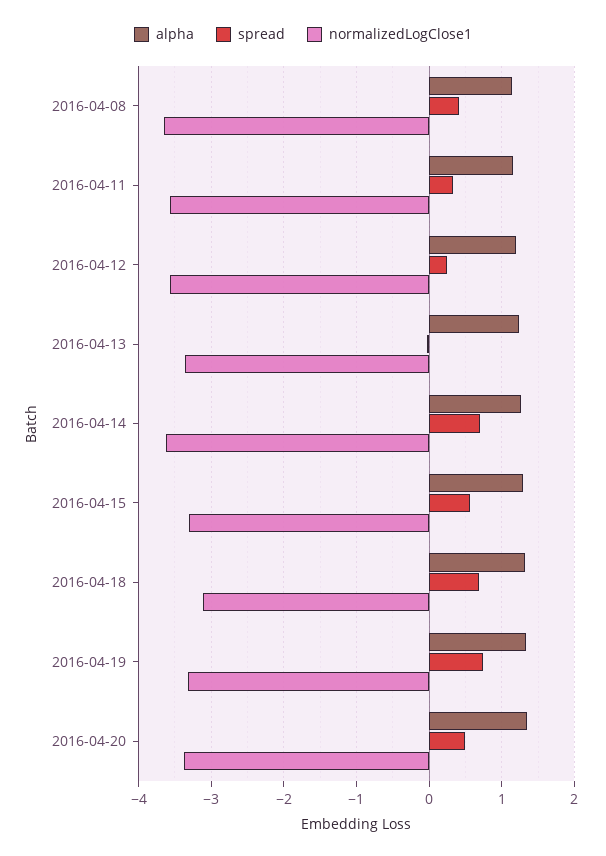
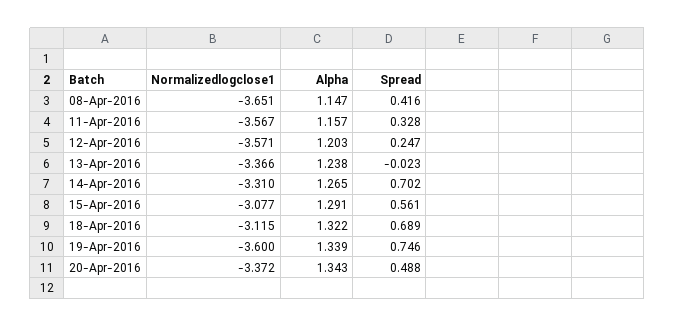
  {
    "alpha": {
      "2016-04-08": 1.147,
      "2016-04-11": 1.157,
      "2016-04-12": 1.203,
      "2016-04-13": 1.238,
      "2016-04-14": 1.265,
      "2016-04-15": 1.291,
      "2016-04-18": 1.322,
      "2016-04-19": 1.339,
      "2016-04-20": 1.343
    },
    "spread": {
      "2016-04-08": 0.416,
      "2016-04-11": 0.328,
      "2016-04-12": 0.247,
      "2016-04-13": -0.023,
      "2016-04-14": 0.702,
      "2016-04-15": 0.561,
      "2016-04-18": 0.689,
      "2016-04-19": 0.746,
      "2016-04-20": 0.488
    },
    "normalizedLogClose1": {
      "2016-04-08": -3.651,
      "2016-04-11": -3.567,
      "2016-04-12": -3.571,
      "2016-04-13": -3.366,
-     "2016-04-14": -3.6,
+     "2016-04-14": -3.31,
-     "2016-04-15": -3.3,
+     "2016-04-15": -3.077,
      "2016-04-18": -3.115,
-     "2016-04-19": -3.3,
+     "2016-04-19": -3.6,
      "2016-04-20": -3.372
    }
  }

